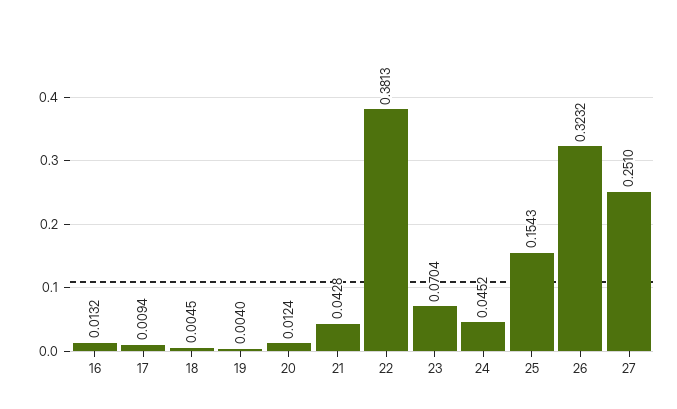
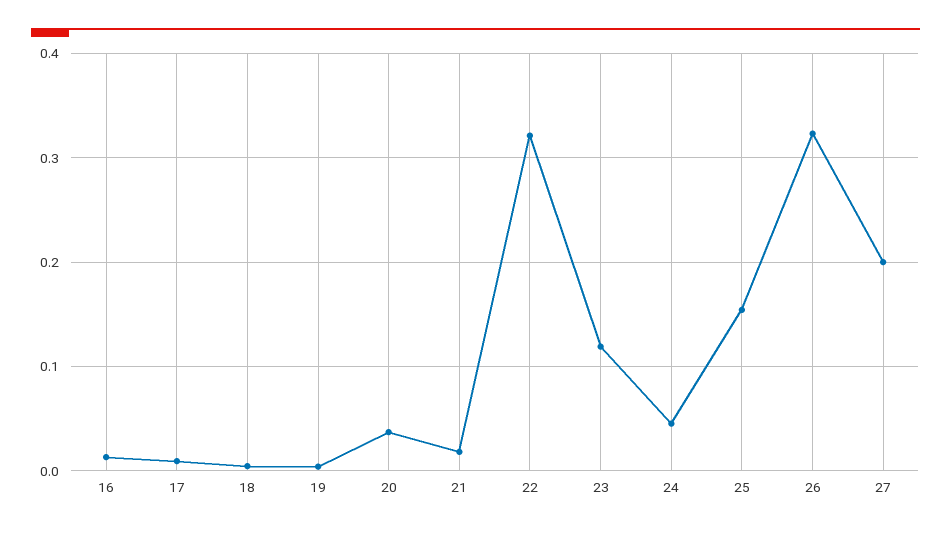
  {
    "16": 0.0132,
    "17": 0.0094,
    "18": 0.0045,
    "19": 0.004,
-   "20": 0.0124,
+   "20": 0.04,
-   "21": 0.0428,
+   "21": 0.02,
-   "22": 0.3813,
+   "22": 0.32,
-   "23": 0.0704,
+   "23": 0.12,
    "24": 0.0452,
    "25": 0.1543,
    "26": 0.3232,
-   "27": 0.251
+   "27": 0.2
  }

